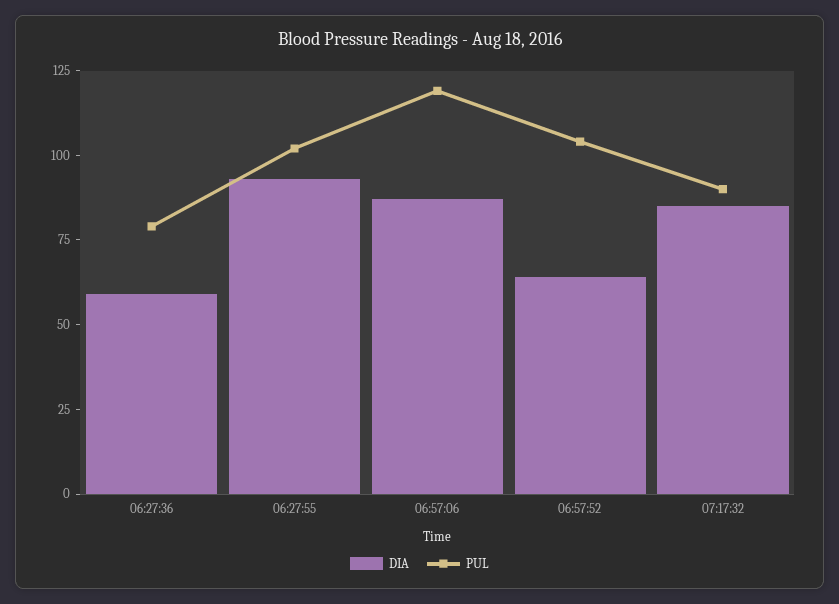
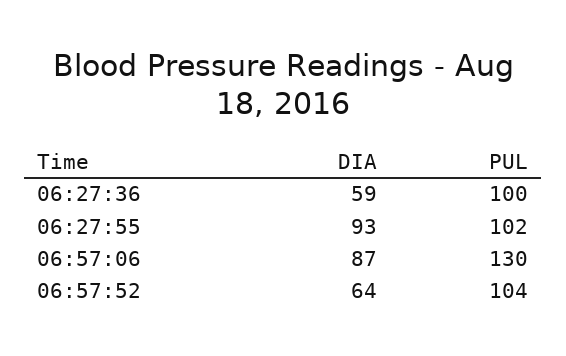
  {
    "DIA": {
      "06:27:36": 59,
      "06:27:55": 93,
      "06:57:06": 87,
-     "06:57:52": 64,
+     "06:57:52": 64
-     "07:17:32": 85
    },
    "PUL": {
-     "06:27:36": 80,
+     "06:27:36": 100,
      "06:27:55": 102,
-     "06:57:06": 120,
+     "06:57:06": 130,
-     "06:57:52": 104,
+     "06:57:52": 104
-     "07:17:32": 90
    }
  }

